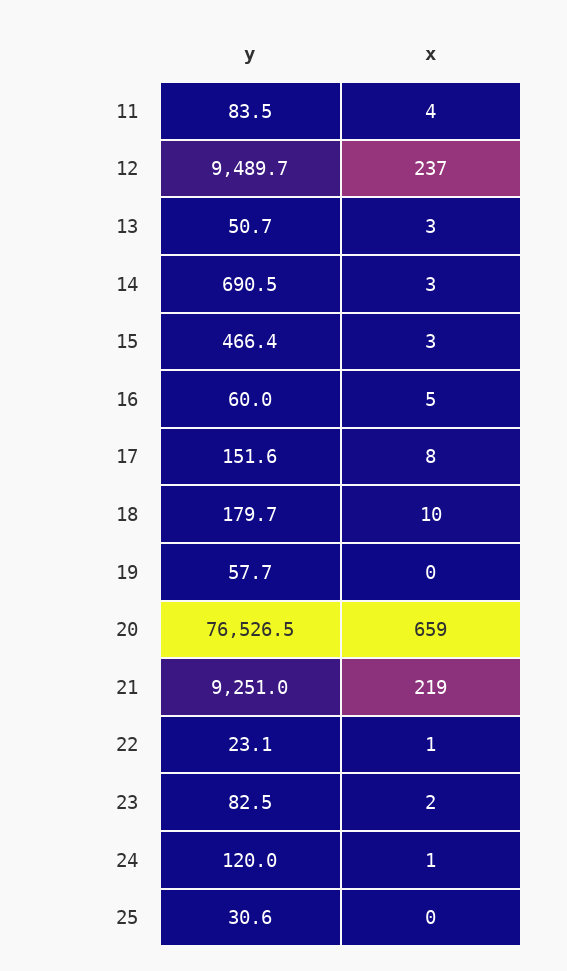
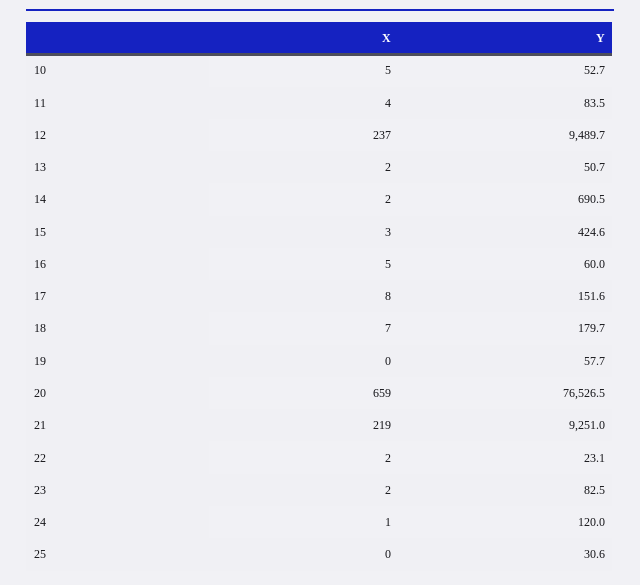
  {
    "y": {
      "11": 83.5,
      "12": 9489.7,
      "13": 50.7,
      "14": 690.5,
-     "15": 466.4,
+     "15": 424.6,
      "16": 60,
      "17": 151.6,
      "18": 179.7,
      "19": 57.7,
      "20": 76526.5,
      "21": 9251,
      "22": 23.1,
      "23": 82.5,
      "24": 120,
-     "25": 30.6
+     "25": 30.6,
+     "10": 52.7
    },
    "x": {
      "11": 4,
      "12": 237,
-     "13": 3,
+     "13": 2,
-     "14": 3,
+     "14": 2,
      "15": 3,
      "16": 5,
      "17": 8,
-     "18": 10,
+     "18": 7,
      "19": 0,
      "20": 659,
      "21": 219,
-     "22": 1,
+     "22": 2,
      "23": 2,
      "24": 1,
-     "25": 0
+     "25": 0,
+     "10": 5
    }
  }

